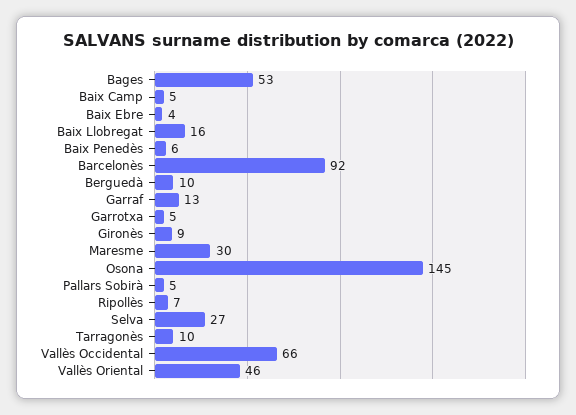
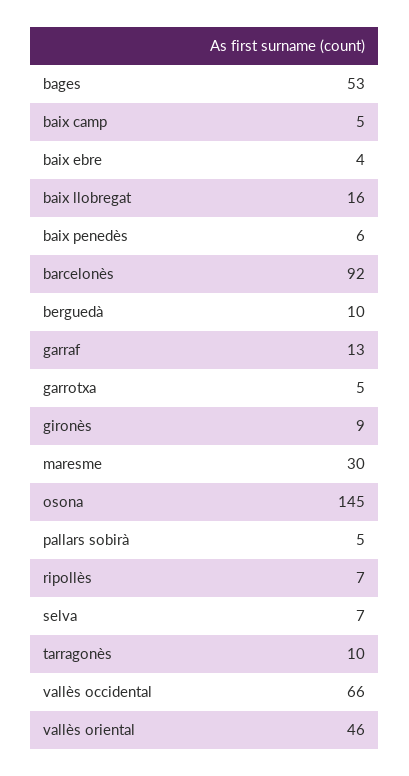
  {
    "Bages": 53,
    "Baix Camp": 5,
    "Baix Ebre": 4,
    "Baix Llobregat": 16,
    "Baix Penedès": 6,
    "Barcelonès": 92,
    "Berguedà": 10,
    "Garraf": 13,
    "Garrotxa": 5,
    "Gironès": 9,
    "Maresme": 30,
    "Osona": 145,
    "Pallars Sobirà": 5,
    "Ripollès": 7,
-   "Selva": 27,
+   "Selva": 7,
    "Tarragonès": 10,
    "Vallès Occidental": 66,
    "Vallès Oriental": 46
  }

